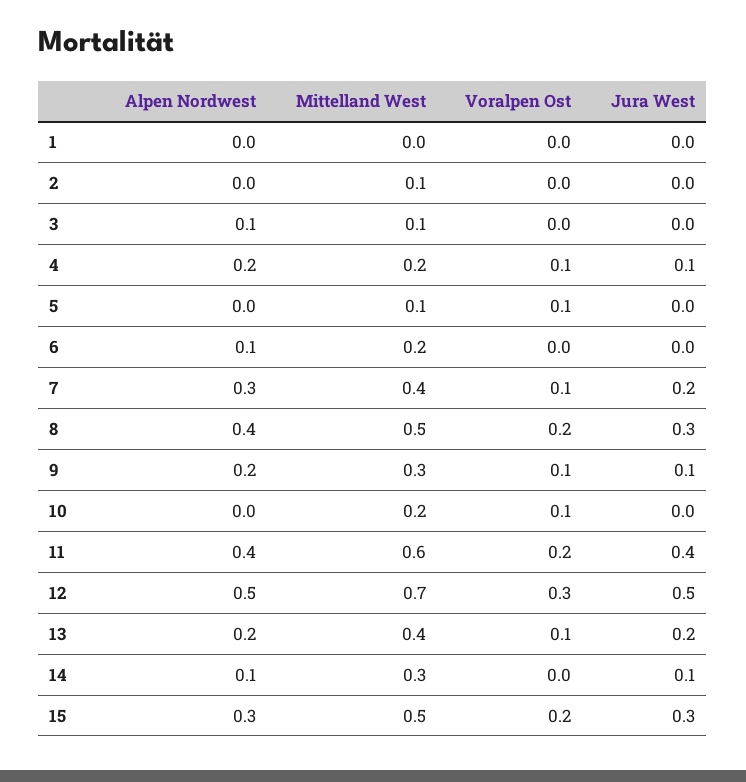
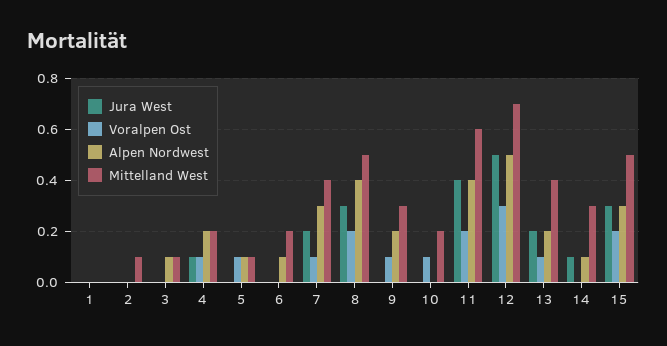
  {
    "Alpen Nordwest": {
      "1": 0,
      "2": 0,
      "3": 0.1,
      "4": 0.2,
-     "5": 0,
+     "5": 0.1,
      "6": 0.1,
      "7": 0.3,
      "8": 0.4,
      "9": 0.2,
      "10": 0,
      "11": 0.4,
      "12": 0.5,
      "13": 0.2,
      "14": 0.1,
      "15": 0.3
    },
    "Mittelland West": {
      "1": 0,
      "2": 0.1,
      "3": 0.1,
      "4": 0.2,
      "5": 0.1,
      "6": 0.2,
      "7": 0.4,
      "8": 0.5,
      "9": 0.3,
      "10": 0.2,
      "11": 0.6,
      "12": 0.7,
      "13": 0.4,
      "14": 0.3,
      "15": 0.5
    },
    "Voralpen Ost": {
      "1": 0,
      "2": 0,
      "3": 0,
      "4": 0.1,
      "5": 0.1,
      "6": 0,
      "7": 0.1,
      "8": 0.2,
      "9": 0.1,
      "10": 0.1,
      "11": 0.2,
      "12": 0.3,
      "13": 0.1,
      "14": 0,
      "15": 0.2
    },
    "Jura West": {
      "1": 0,
      "2": 0,
      "3": 0,
      "4": 0.1,
      "5": 0,
      "6": 0,
      "7": 0.2,
      "8": 0.3,
-     "9": 0.1,
+     "9": 0,
      "10": 0,
      "11": 0.4,
      "12": 0.5,
      "13": 0.2,
      "14": 0.1,
      "15": 0.3
    }
  }

